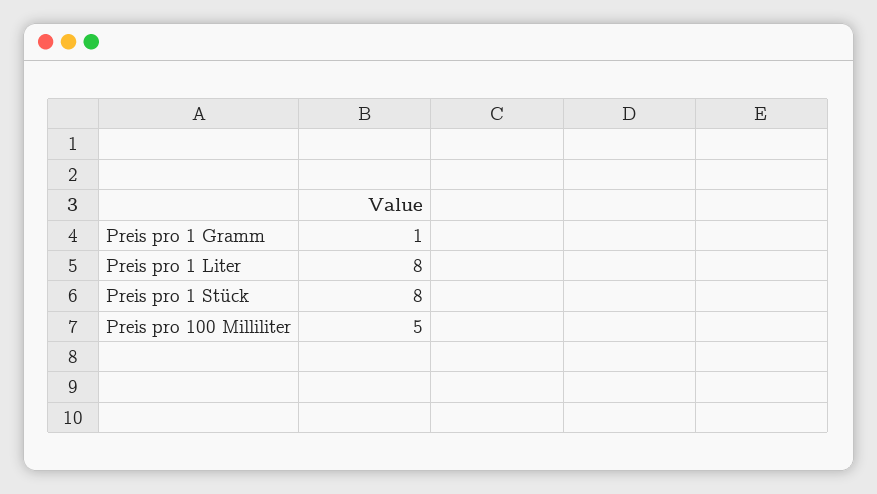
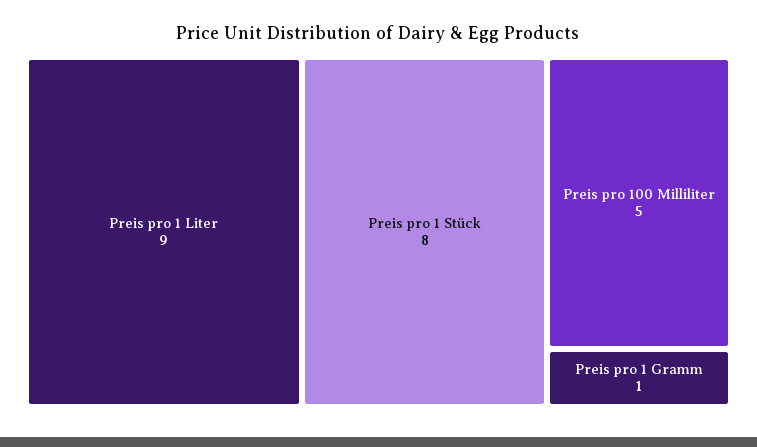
  {
    "Preis pro 1 Gramm": 1,
-   "Preis pro 1 Liter": 8,
+   "Preis pro 1 Liter": 9,
    "Preis pro 1 Stück": 8,
    "Preis pro 100 Milliliter": 5
  }

